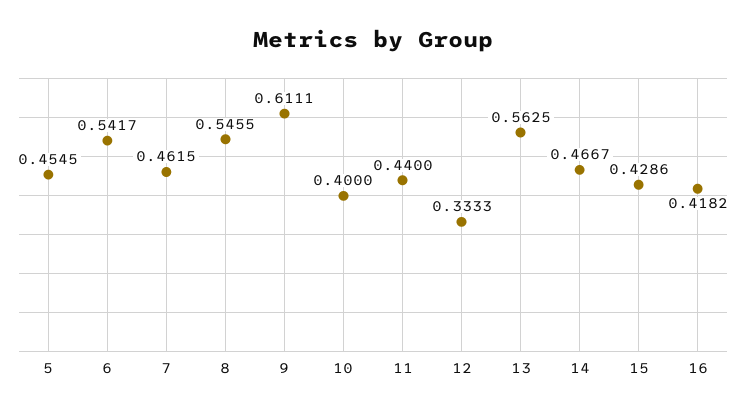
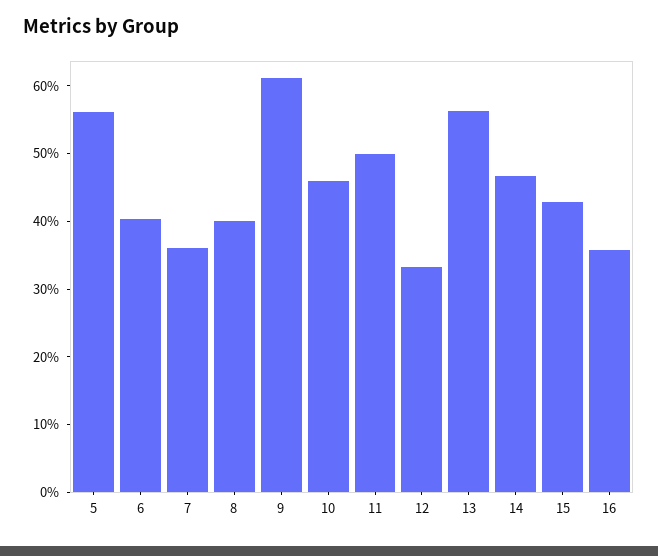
  {
-   "5": 0.4545,
+   "5": 0.56,
-   "6": 0.5417,
+   "6": 0.4,
-   "7": 0.4615,
+   "7": 0.36,
-   "8": 0.5455,
+   "8": 0.4,
    "9": 0.6111,
-   "10": 0.4,
+   "10": 0.46,
-   "11": 0.44,
+   "11": 0.5,
    "12": 0.3333,
    "13": 0.5625,
    "14": 0.4667,
    "15": 0.4286,
-   "16": 0.4182
+   "16": 0.36
  }

